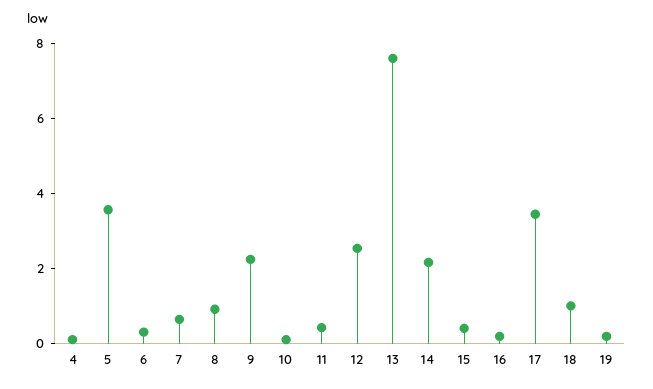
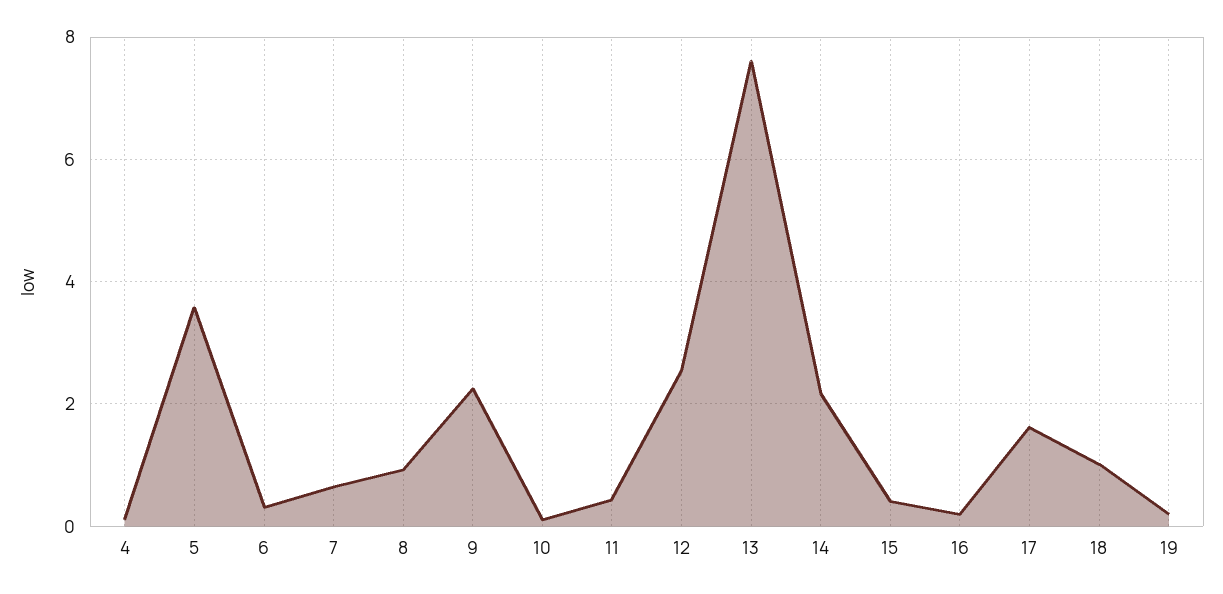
  {
    "4": 0.2,
    "5": 3.6,
    "6": 0.4,
    "7": 0.6,
    "8": 1,
    "9": 2.2,
    "10": 0.2,
    "11": 0.4,
    "12": 2.6,
    "13": 7.6,
    "14": 2.2,
    "15": 0.4,
    "16": 0.2,
-   "17": 3.5,
+   "17": 1.6,
    "18": 1,
    "19": 0.2
  }

